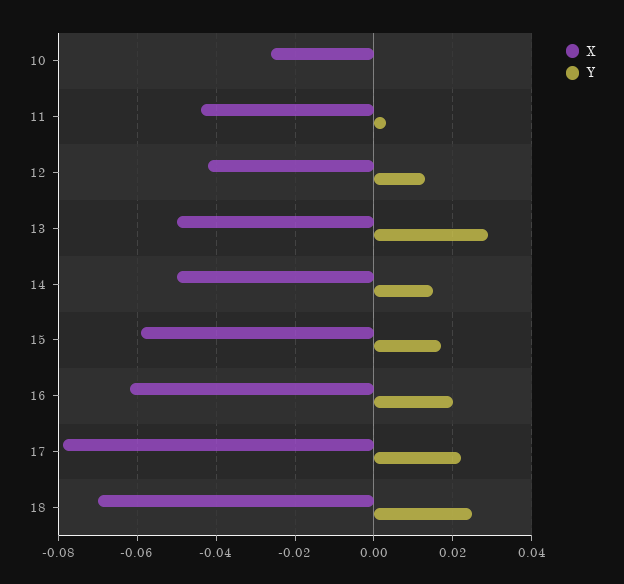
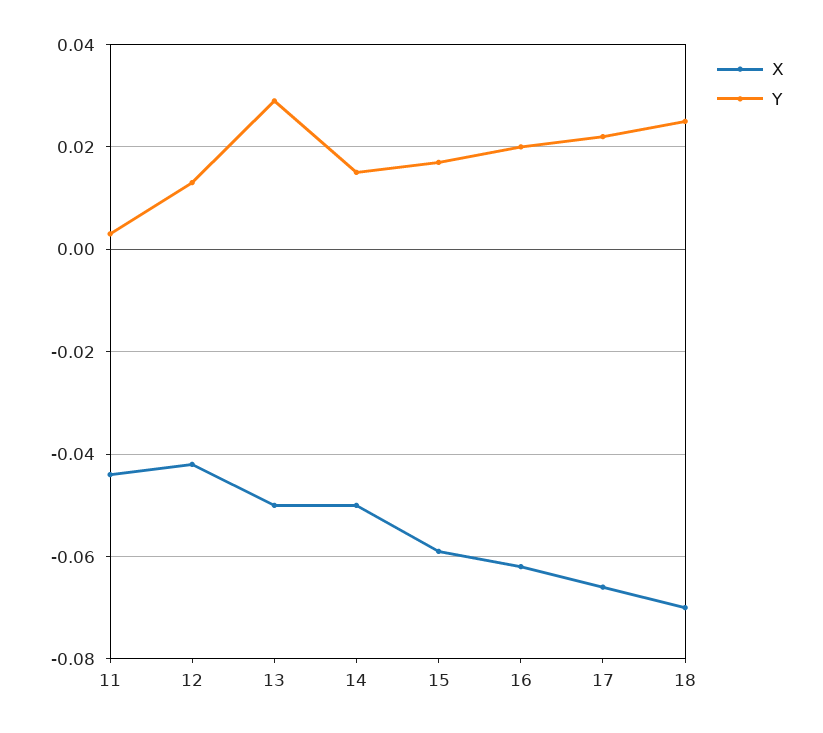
  {
    "X": {
-     "10": -0.025,
      "11": -0.045,
      "12": -0.04,
      "13": -0.05,
      "14": -0.05,
      "15": -0.06,
      "16": -0.06,
-     "17": -0.08,
+     "17": -0.065,
      "18": -0.07
    },
    "Y": {
-     "10": 0,
      "11": 0.005,
      "12": 0.015,
      "13": 0.03,
      "14": 0.015,
      "15": 0.015,
      "16": 0.02,
      "17": 0.02,
      "18": 0.025
    }
  }

